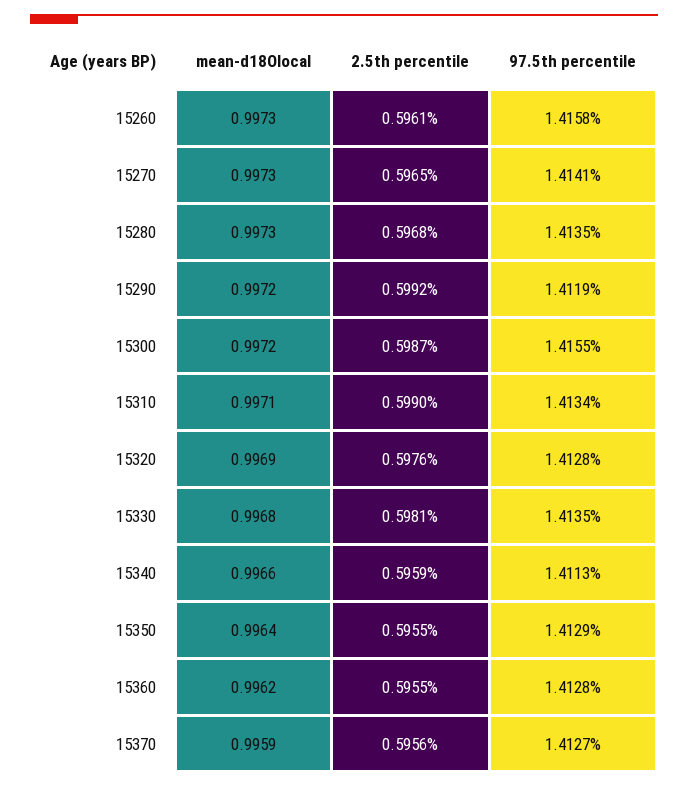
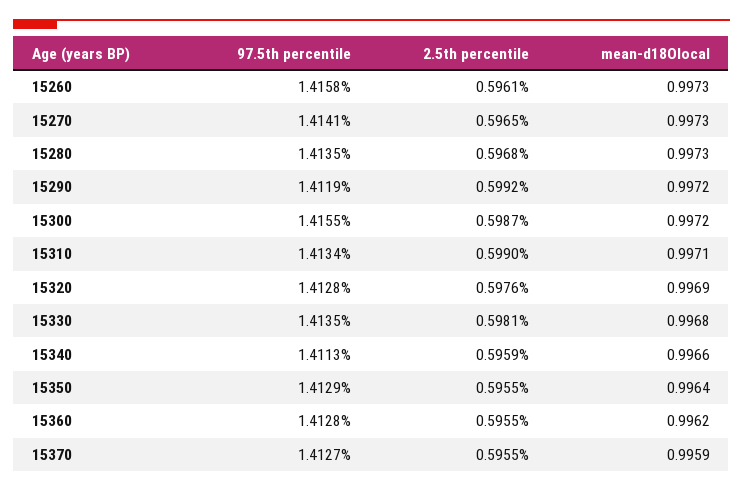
  {
    "mean-d18Olocal": {
      "15260": 0.9973,
      "15270": 0.9973,
      "15280": 0.9973,
      "15290": 0.9972,
      "15300": 0.9972,
      "15310": 0.9971,
      "15320": 0.9969,
      "15330": 0.9968,
      "15340": 0.9966,
      "15350": 0.9964,
      "15360": 0.9962,
      "15370": 0.9959
    },
    "2.5th percentile": {
      "15260": 0.5961,
      "15270": 0.5965,
      "15280": 0.5968,
      "15290": 0.5992,
      "15300": 0.5987,
      "15310": 0.599,
      "15320": 0.5976,
      "15330": 0.5981,
      "15340": 0.5959,
      "15350": 0.5955,
      "15360": 0.5955,
-     "15370": 0.5956
+     "15370": 0.5955
    },
    "97.5th percentile": {
      "15260": 1.4158,
      "15270": 1.4141,
      "15280": 1.4135,
      "15290": 1.4119,
      "15300": 1.4155,
      "15310": 1.4134,
      "15320": 1.4128,
      "15330": 1.4135,
      "15340": 1.4113,
      "15350": 1.4129,
      "15360": 1.4128,
      "15370": 1.4127
    }
  }

